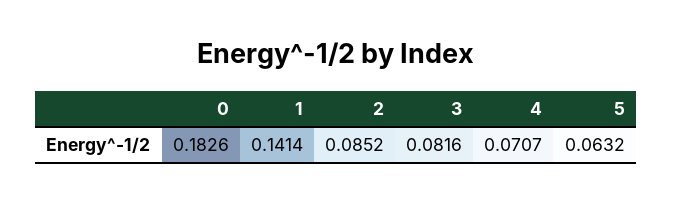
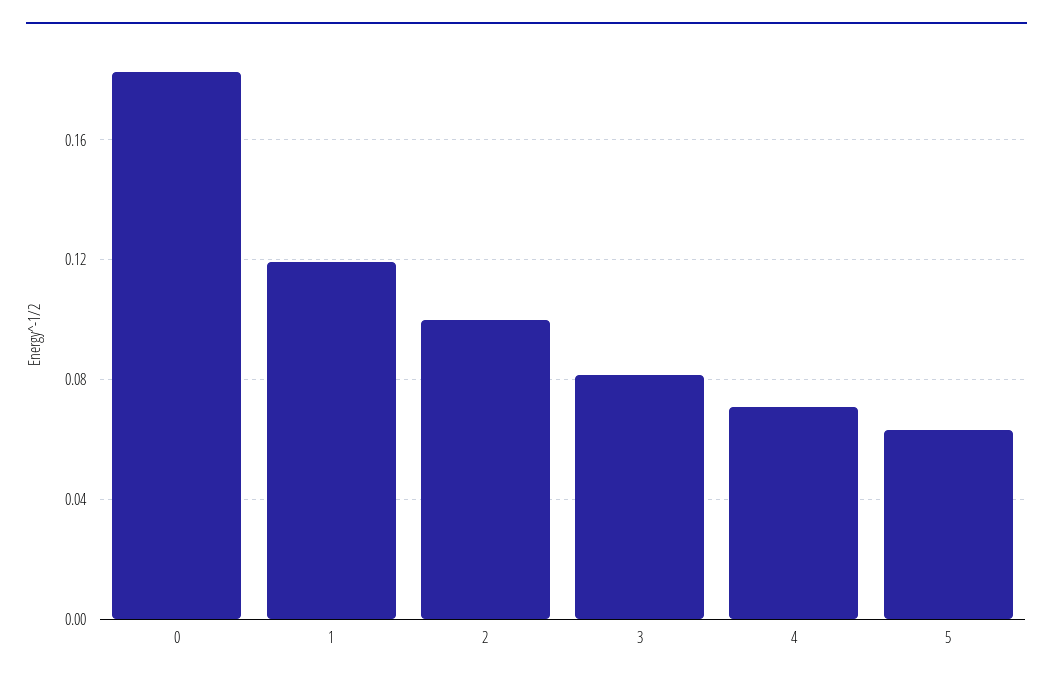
  {
    "0": 0.1826,
-   "1": 0.1414,
+   "1": 0.12,
-   "2": 0.0852,
+   "2": 0.1,
    "3": 0.0816,
    "4": 0.0707,
    "5": 0.0632
  }

